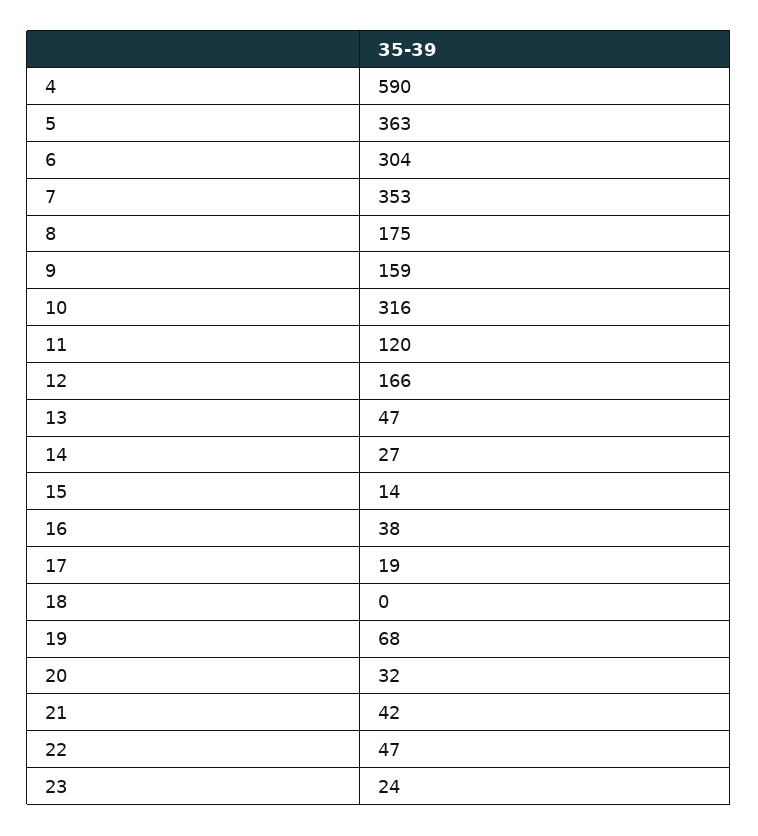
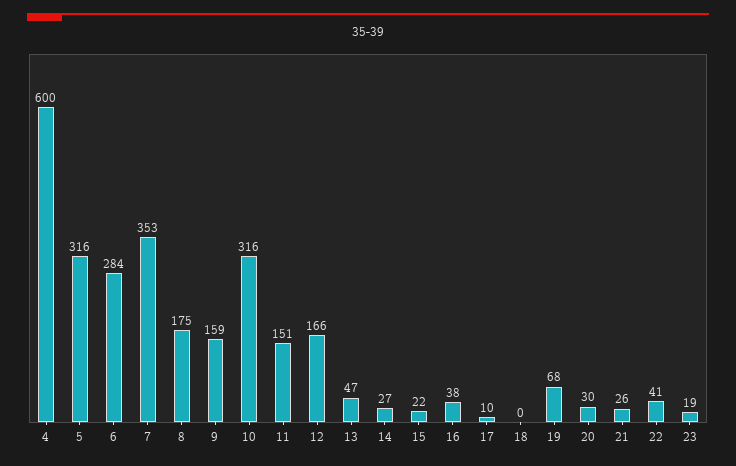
  {
-   "4": 590,
+   "4": 600,
-   "5": 363,
+   "5": 316,
-   "6": 304,
+   "6": 284,
    "7": 353,
    "8": 175,
    "9": 159,
    "10": 316,
-   "11": 120,
+   "11": 151,
    "12": 166,
    "13": 47,
    "14": 27,
-   "15": 14,
+   "15": 22,
    "16": 38,
-   "17": 19,
+   "17": 10,
    "18": 0,
    "19": 68,
-   "20": 32,
+   "20": 30,
-   "21": 42,
+   "21": 26,
-   "22": 47,
+   "22": 41,
-   "23": 24
+   "23": 19
  }

